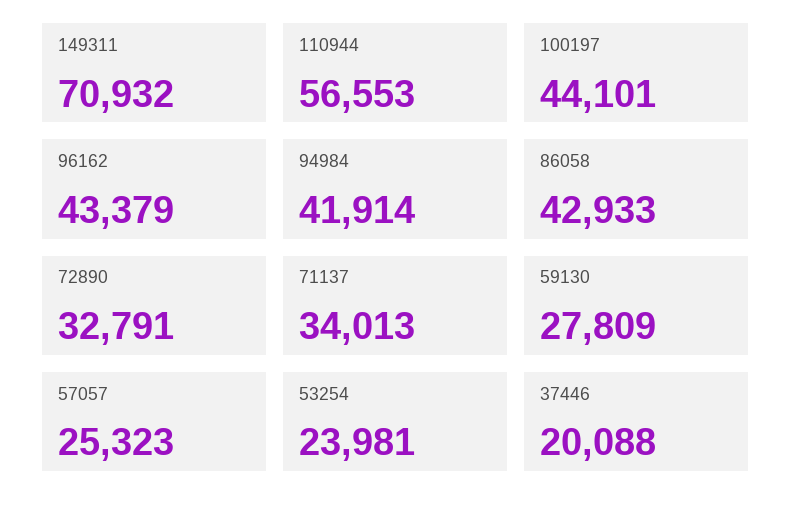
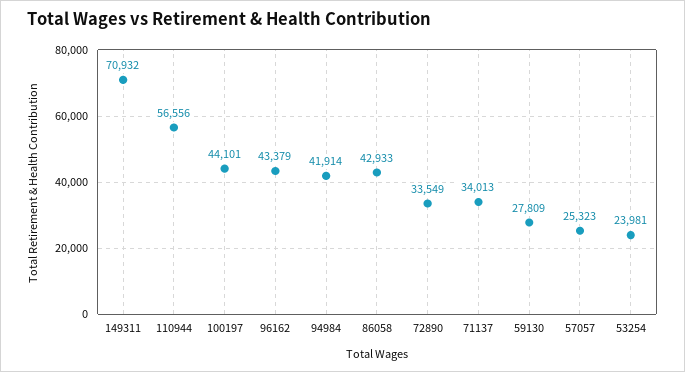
  {
    "149311": 70932,
-   "110944": 56553,
+   "110944": 56556,
    "100197": 44101,
    "96162": 43379,
    "94984": 41914,
    "86058": 42933,
-   "72890": 32791,
+   "72890": 33549,
    "71137": 34013,
    "59130": 27809,
    "57057": 25323,
-   "53254": 23981,
+   "53254": 23981
-   "37446": 20088
  }

